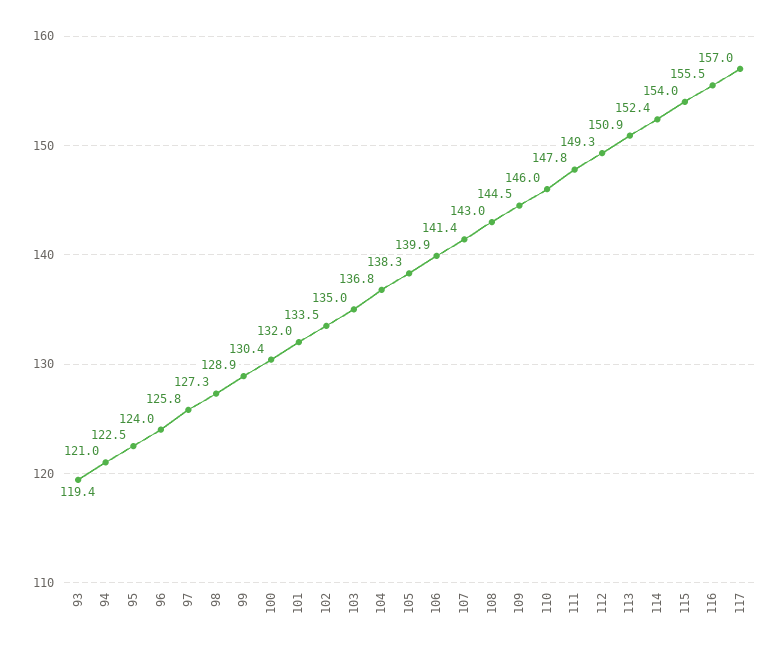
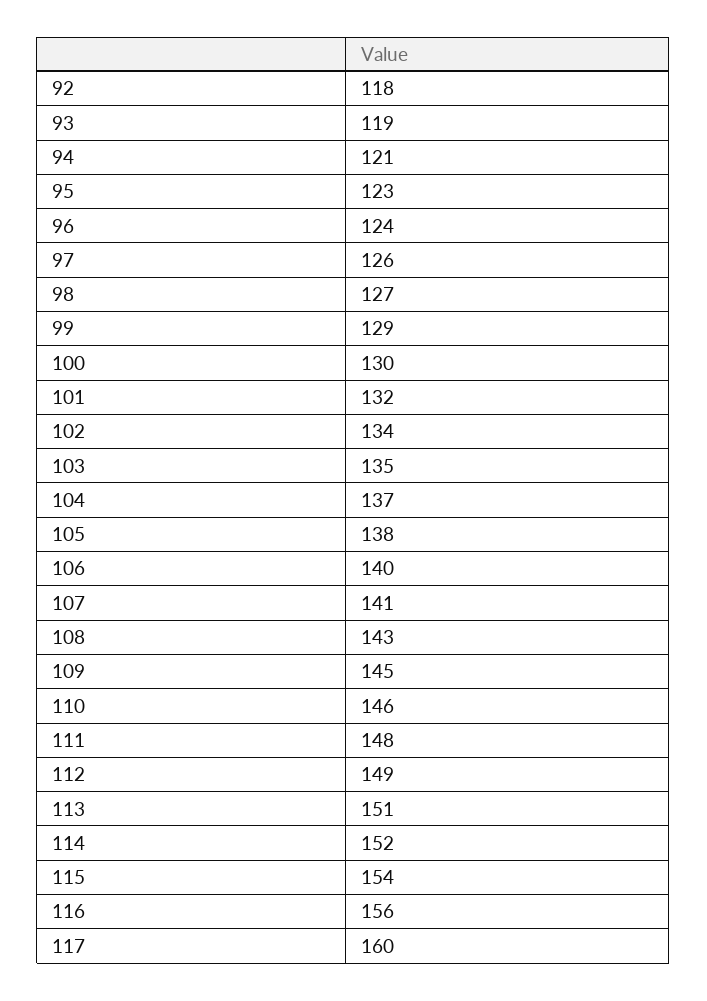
  {
    "93": 119.4,
    "94": 121,
    "95": 122.5,
    "96": 124,
    "97": 125.8,
    "98": 127.3,
    "99": 128.9,
    "100": 130.4,
    "101": 132,
    "102": 133.5,
    "103": 135,
    "104": 136.8,
    "105": 138.3,
    "106": 139.9,
    "107": 141.4,
    "108": 143,
    "109": 144.5,
    "110": 146,
    "111": 147.8,
    "112": 149.3,
    "113": 150.9,
    "114": 152.4,
    "115": 154,
    "116": 155.5,
-   "117": 157
+   "117": 160,
+   "92": 118
  }

